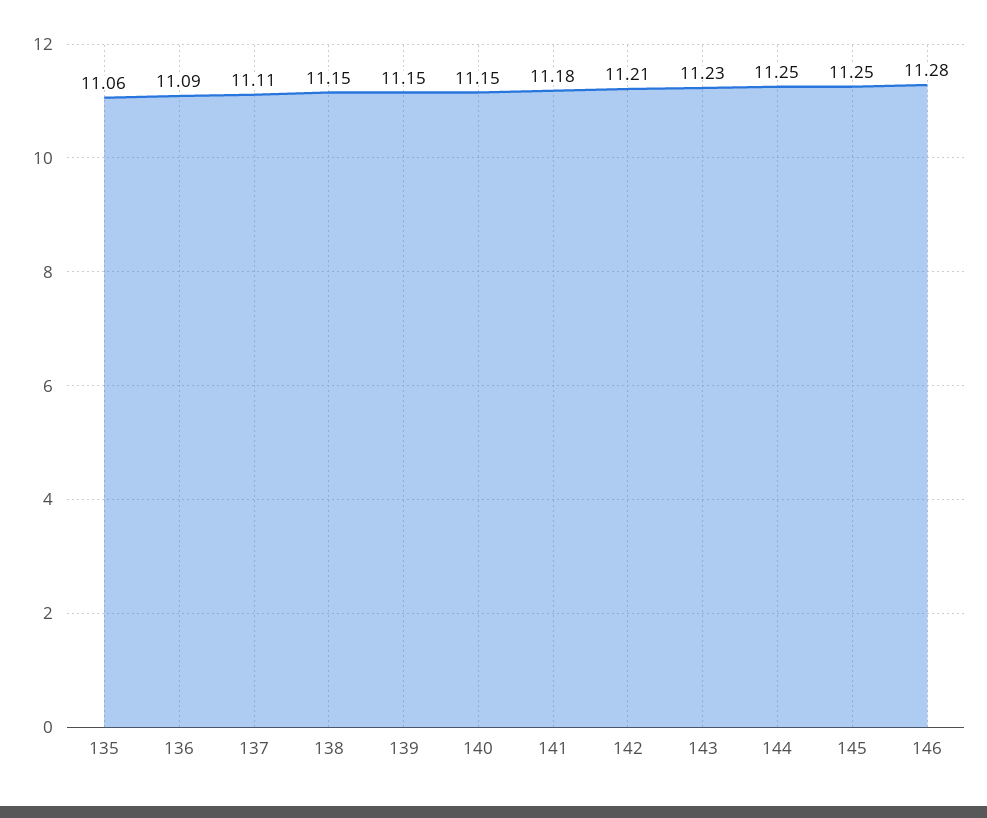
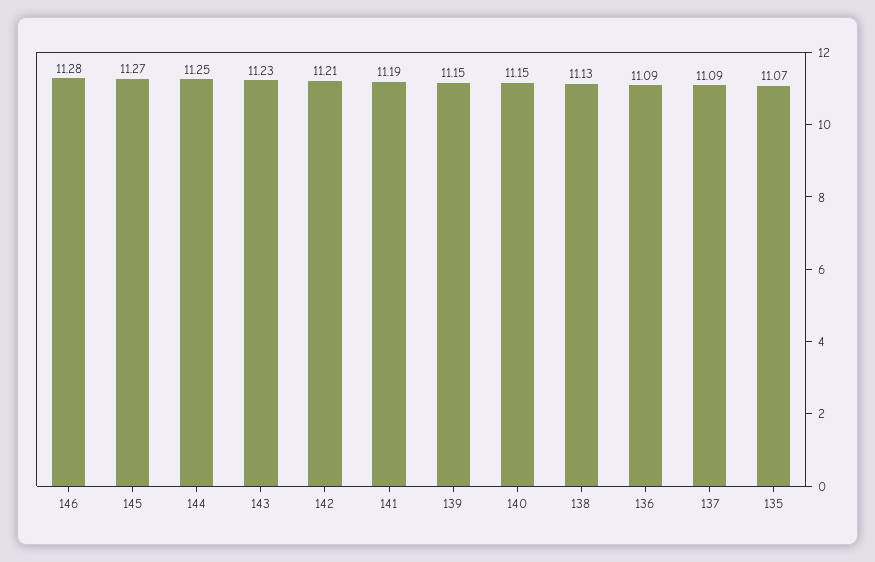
  {
-   "135": 11.06,
+   "135": 11.07,
    "136": 11.09,
-   "137": 11.11,
+   "137": 11.09,
-   "138": 11.15,
+   "138": 11.13,
    "139": 11.15,
    "140": 11.15,
-   "141": 11.18,
+   "141": 11.19,
    "142": 11.21,
    "143": 11.23,
    "144": 11.25,
-   "145": 11.25,
+   "145": 11.27,
    "146": 11.28
  }

